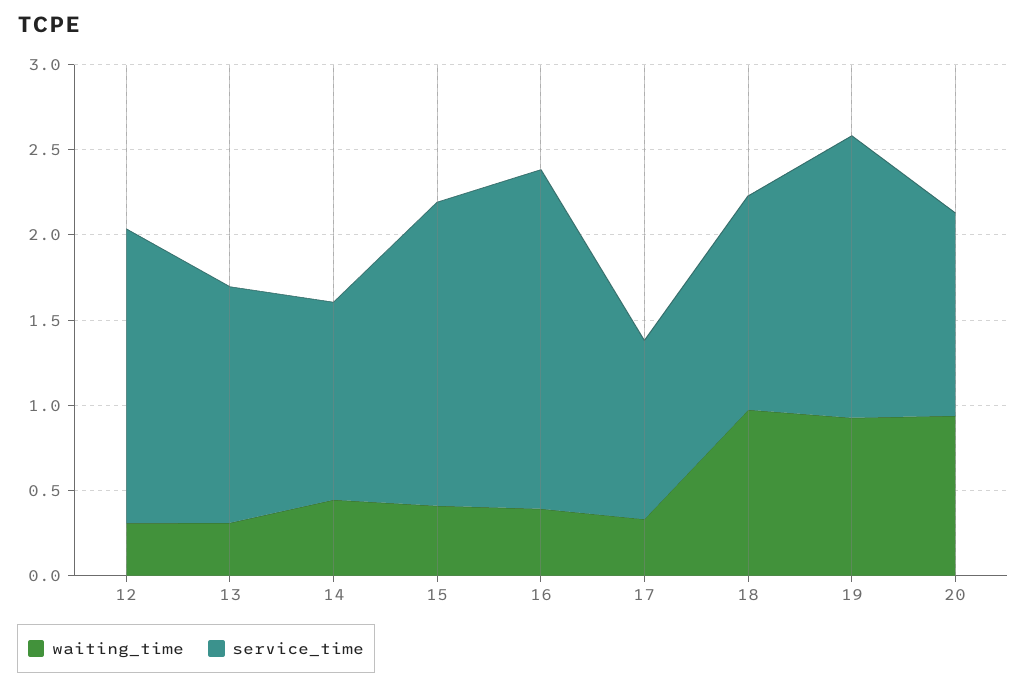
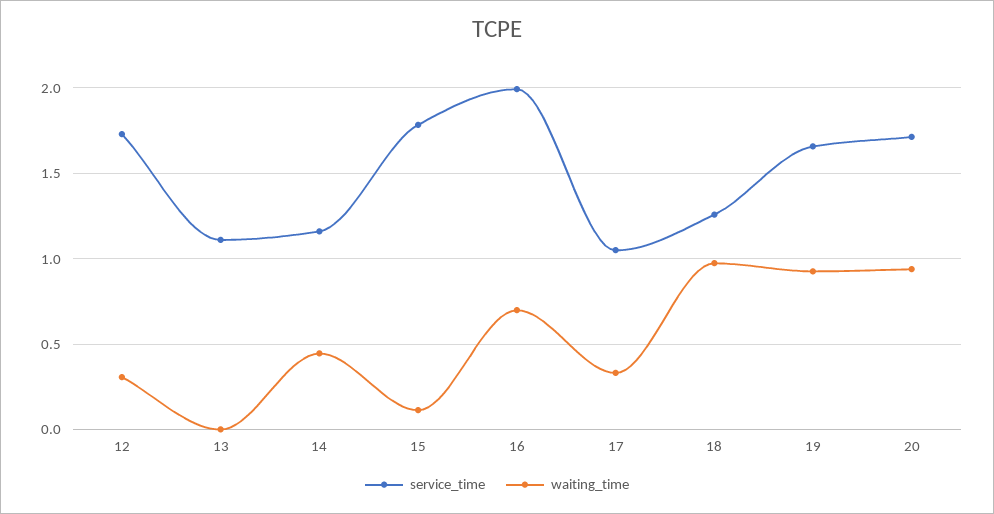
  {
    "waiting_time": {
      "12": 0.3,
-     "13": 0.3,
+     "13": 0,
      "14": 0.45,
-     "15": 0.4,
+     "15": 0.1,
-     "16": 0.4,
+     "16": 0.7,
      "17": 0.35,
      "18": 0.95,
      "19": 0.95,
      "20": 0.95
    },
    "service_time": {
      "12": 1.75,
-     "13": 1.4,
+     "13": 1.1,
      "14": 1.15,
      "15": 1.8,
      "16": 2,
      "17": 1.05,
      "18": 1.25,
      "19": 1.65,
-     "20": 1.2
+     "20": 1.7
    }
  }

